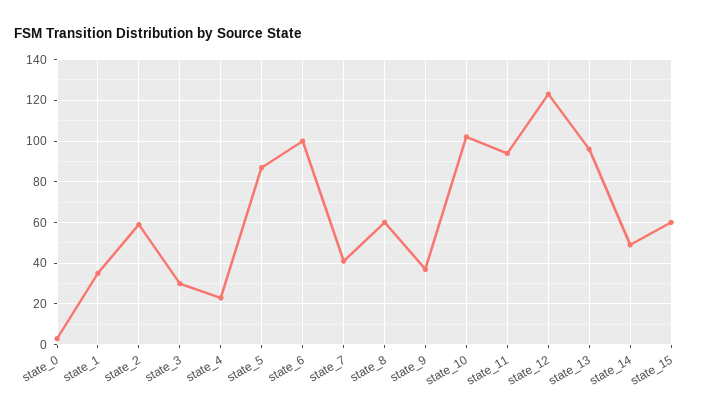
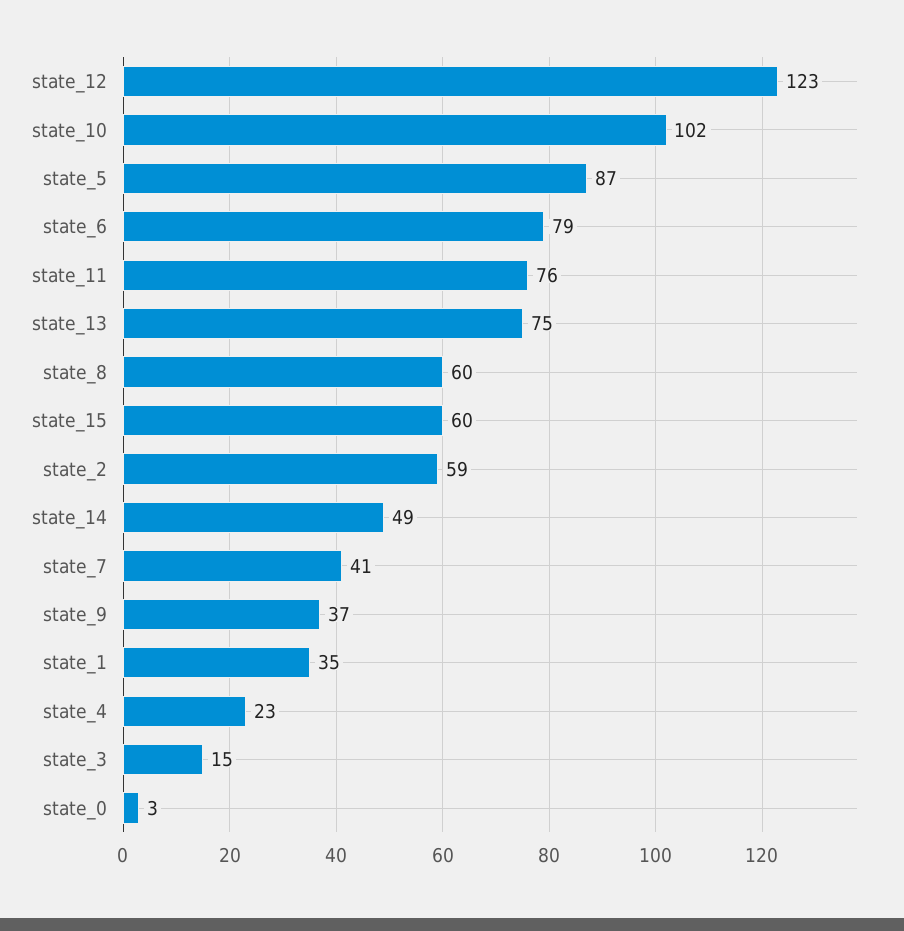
  {
    "state_0": 3,
    "state_1": 35,
    "state_2": 59,
-   "state_3": 30,
+   "state_3": 15,
    "state_4": 23,
    "state_5": 87,
-   "state_6": 100,
+   "state_6": 79,
    "state_7": 41,
    "state_8": 60,
    "state_9": 37,
    "state_10": 102,
-   "state_11": 95,
+   "state_11": 76,
    "state_12": 123,
-   "state_13": 95,
+   "state_13": 75,
    "state_14": 49,
    "state_15": 60
  }

